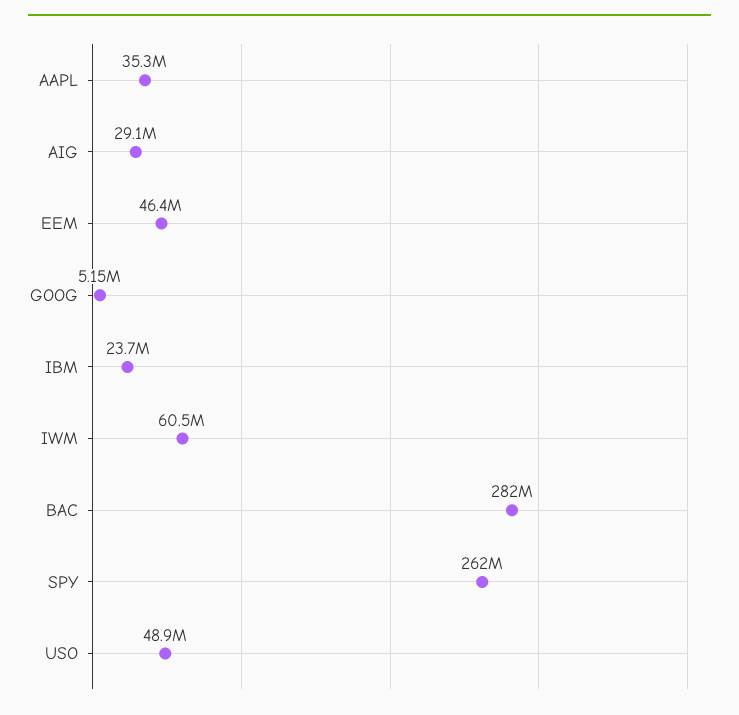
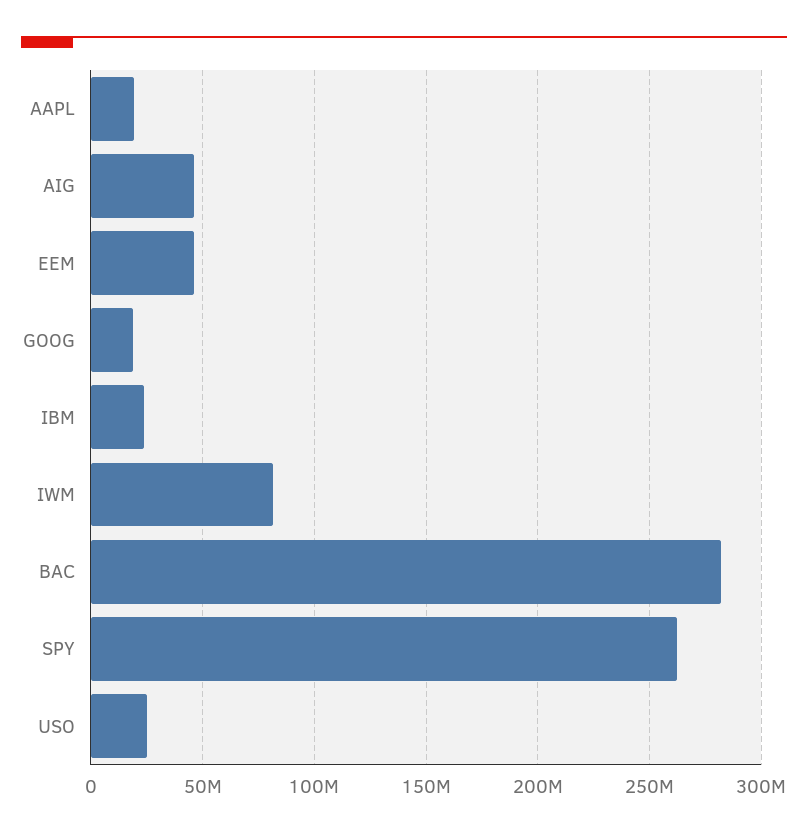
  {
-   "AAPL": 35300000,
+   "AAPL": 20000000,
-   "AIG": 29100000,
+   "AIG": 45000000,
    "EEM": 46400000,
-   "GOOG": 5150000,
+   "GOOG": 20000000,
    "IBM": 23700000,
-   "IWM": 60500000,
+   "IWM": 80000000,
    "BAC": 282000000,
    "SPY": 262000000,
-   "USO": 48900000
+   "USO": 25000000
  }

